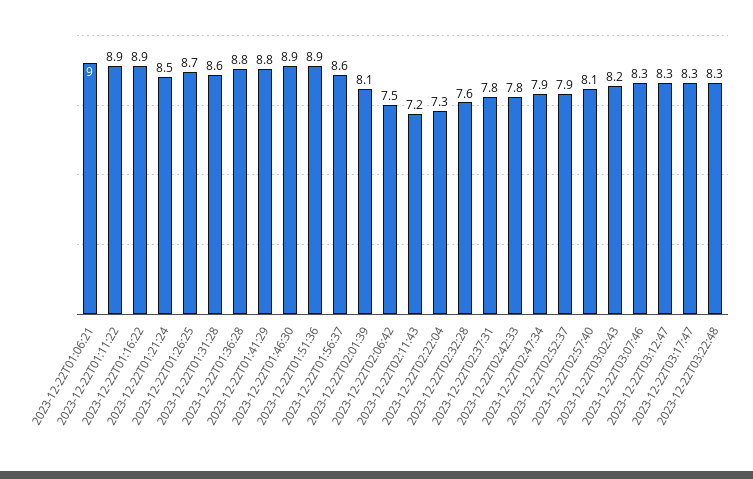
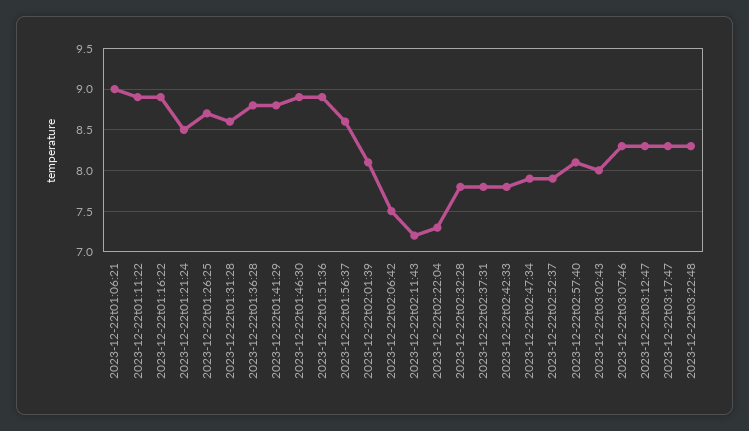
  {
    "2023-12-22T01:06:21": 9,
    "2023-12-22T01:11:22": 8.9,
    "2023-12-22T01:16:22": 8.9,
    "2023-12-22T01:21:24": 8.5,
    "2023-12-22T01:26:25": 8.7,
    "2023-12-22T01:31:28": 8.6,
    "2023-12-22T01:36:28": 8.8,
    "2023-12-22T01:41:29": 8.8,
    "2023-12-22T01:46:30": 8.9,
    "2023-12-22T01:51:36": 8.9,
    "2023-12-22T01:56:37": 8.6,
    "2023-12-22T02:01:39": 8.1,
    "2023-12-22T02:06:42": 7.5,
    "2023-12-22T02:11:43": 7.2,
    "2023-12-22T02:22:04": 7.3,
-   "2023-12-22T02:32:28": 7.6,
+   "2023-12-22T02:32:28": 7.8,
    "2023-12-22T02:37:31": 7.8,
    "2023-12-22T02:42:33": 7.8,
    "2023-12-22T02:47:34": 7.9,
    "2023-12-22T02:52:37": 7.9,
    "2023-12-22T02:57:40": 8.1,
-   "2023-12-22T03:02:43": 8.2,
+   "2023-12-22T03:02:43": 8,
    "2023-12-22T03:07:46": 8.3,
    "2023-12-22T03:12:47": 8.3,
    "2023-12-22T03:17:47": 8.3,
    "2023-12-22T03:22:48": 8.3
  }

